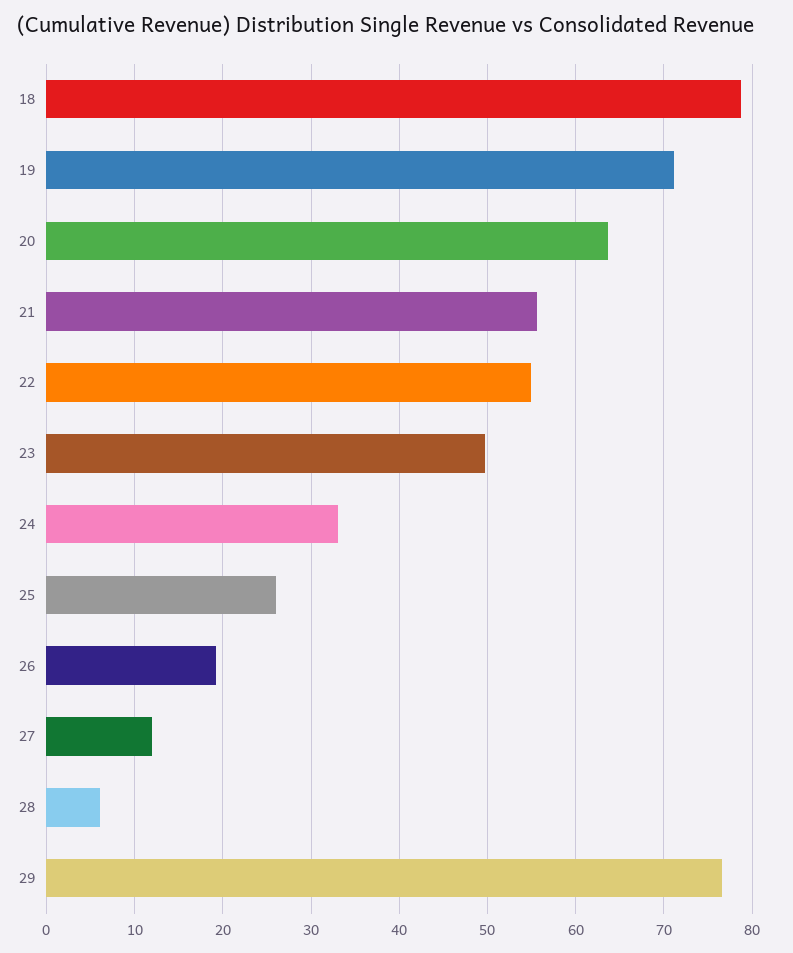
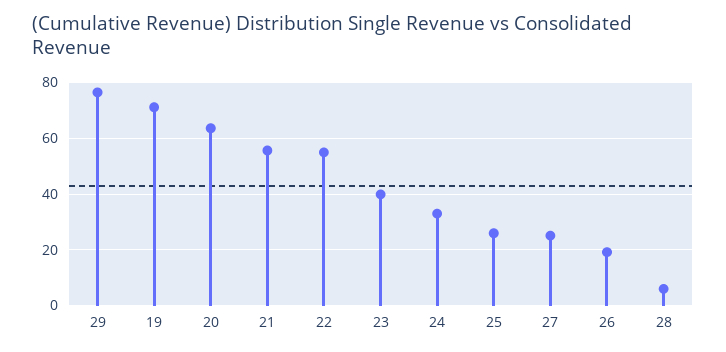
  {
-   "18": 79,
    "19": 71,
    "20": 64,
    "21": 56,
    "22": 55,
-   "23": 50,
+   "23": 40,
    "24": 33,
    "25": 26,
    "26": 19,
-   "27": 12,
+   "27": 25,
    "28": 6,
    "29": 77
  }

